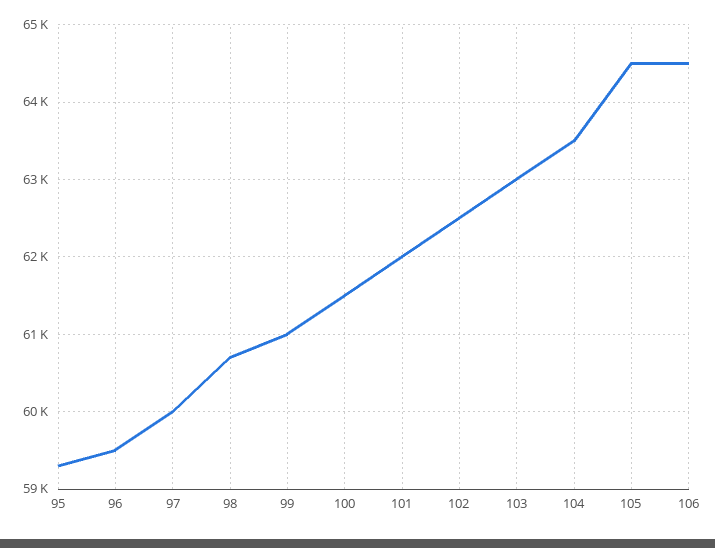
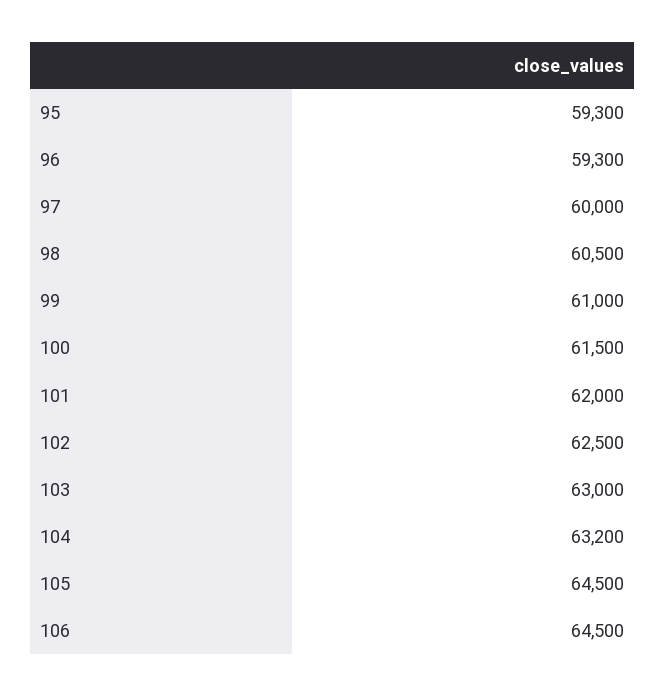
  {
    "95": 59300,
-   "96": 59500,
+   "96": 59300,
    "97": 60000,
-   "98": 60700,
+   "98": 60500,
    "99": 61000,
    "100": 61500,
    "101": 62000,
    "102": 62500,
    "103": 63000,
-   "104": 63500,
+   "104": 63200,
    "105": 64500,
    "106": 64500
  }

